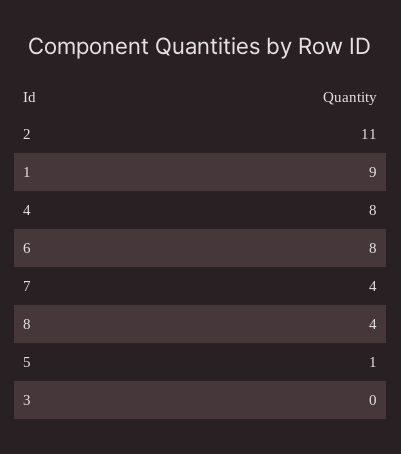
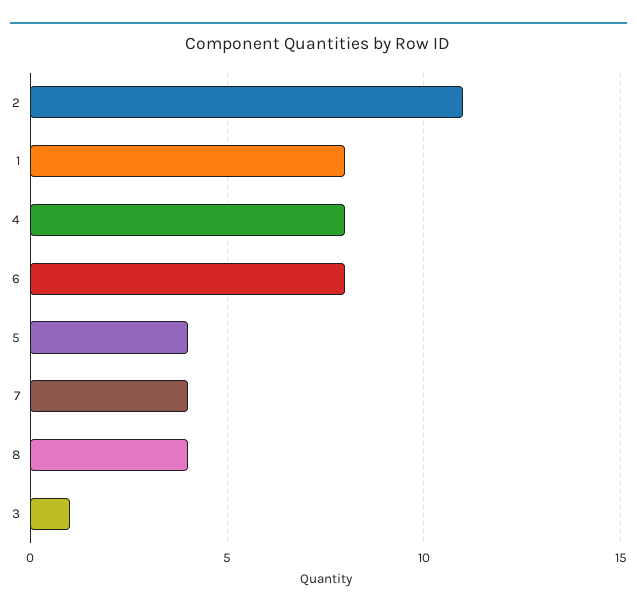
  {
    "2": 11,
-   "1": 9,
+   "1": 8,
    "4": 8,
    "6": 8,
    "7": 4,
    "8": 4,
-   "5": 1,
+   "5": 4,
-   "3": 0
+   "3": 1
  }

